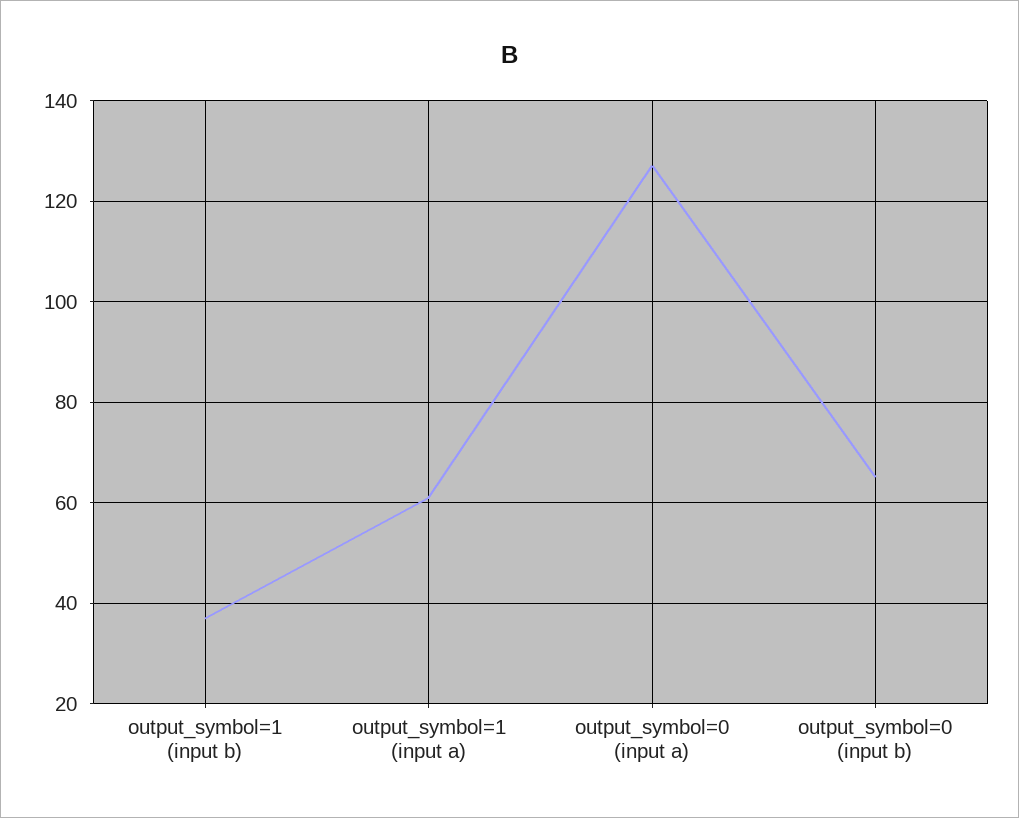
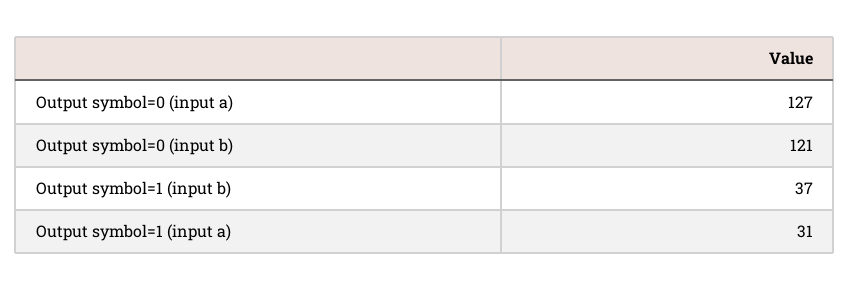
  {
    "output_symbol=1 (input b)": 37,
-   "output_symbol=1 (input a)": 60,
+   "output_symbol=1 (input a)": 31,
    "output_symbol=0 (input a)": 127,
-   "output_symbol=0 (input b)": 65
+   "output_symbol=0 (input b)": 121
  }

